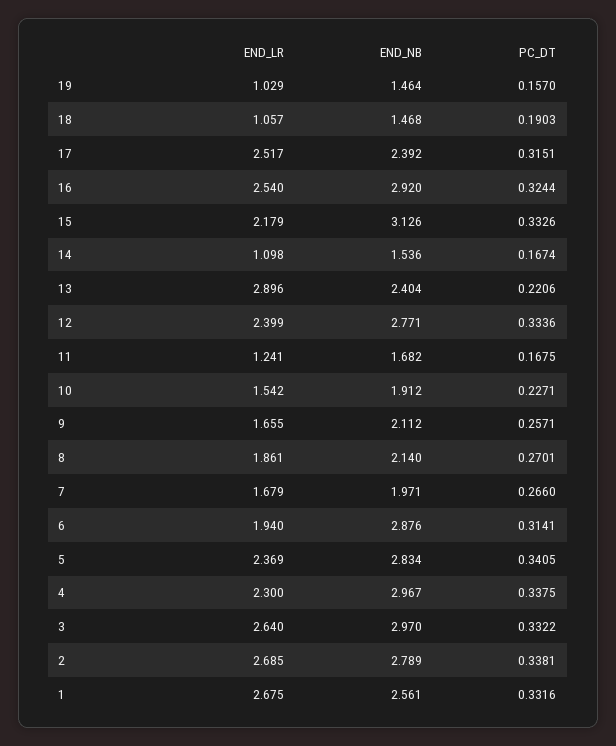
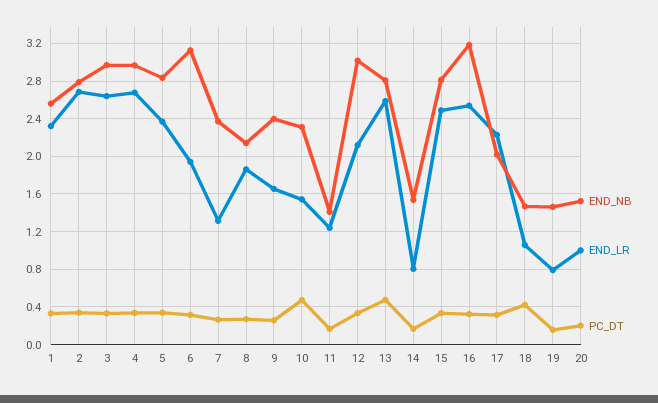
  {
    "END_LR": {
-     "19": 1.029,
+     "19": 0.8,
      "18": 1.057,
-     "17": 2.517,
+     "17": 2.2,
      "16": 2.54,
-     "15": 2.179,
+     "15": 2.5,
-     "14": 1.098,
+     "14": 0.8,
-     "13": 2.896,
+     "13": 2.6,
-     "12": 2.399,
+     "12": 2.1,
      "11": 1.241,
      "10": 1.542,
      "9": 1.655,
      "8": 1.861,
-     "7": 1.679,
+     "7": 1.3,
      "6": 1.94,
      "5": 2.369,
-     "4": 2.3,
+     "4": 2.7,
      "3": 2.64,
      "2": 2.685,
-     "1": 2.675
+     "1": 2.3,
+     "20": 1
    },
    "END_NB": {
      "19": 1.464,
      "18": 1.468,
-     "17": 2.392,
+     "17": 2,
-     "16": 2.92,
+     "16": 3.2,
-     "15": 3.126,
+     "15": 2.8,
      "14": 1.536,
-     "13": 2.404,
+     "13": 2.8,
-     "12": 2.771,
+     "12": 3,
-     "11": 1.682,
+     "11": 1.4,
-     "10": 1.912,
+     "10": 2.3,
-     "9": 2.112,
+     "9": 2.4,
      "8": 2.14,
-     "7": 1.971,
+     "7": 2.4,
-     "6": 2.876,
+     "6": 3.1,
      "5": 2.834,
      "4": 2.967,
      "3": 2.97,
      "2": 2.789,
-     "1": 2.561
+     "1": 2.561,
+     "20": 1.5
    },
    "PC_DT": {
      "19": 0.157,
-     "18": 0.1903,
+     "18": 0.4,
      "17": 0.3151,
      "16": 0.3244,
      "15": 0.3326,
      "14": 0.1674,
-     "13": 0.2206,
+     "13": 0.5,
      "12": 0.3336,
      "11": 0.1675,
-     "10": 0.2271,
+     "10": 0.5,
      "9": 0.2571,
      "8": 0.2701,
      "7": 0.266,
      "6": 0.3141,
      "5": 0.3405,
      "4": 0.3375,
      "3": 0.3322,
      "2": 0.3381,
-     "1": 0.3316
+     "1": 0.3316,
+     "20": 0.2
    }
  }

